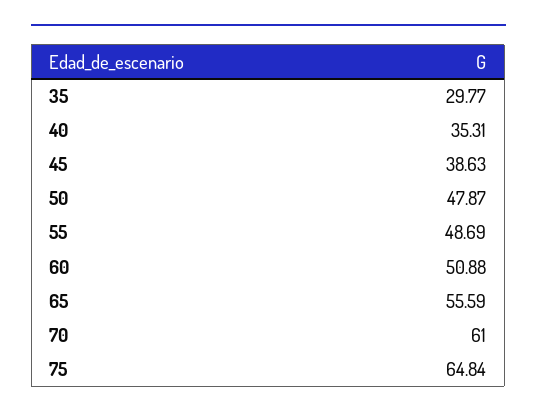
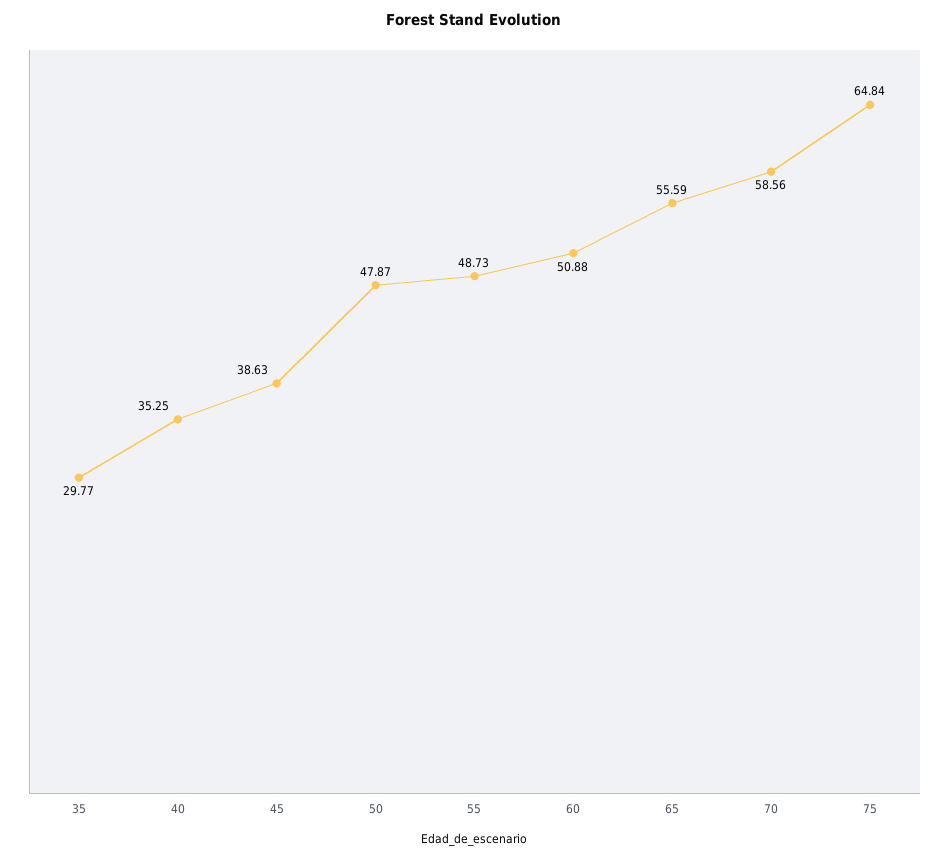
  {
    "35": 29.77,
-   "40": 35.31,
+   "40": 35.25,
    "45": 38.63,
    "50": 47.87,
-   "55": 48.69,
+   "55": 48.73,
    "60": 50.88,
    "65": 55.59,
-   "70": 61,
+   "70": 58.56,
    "75": 64.84
  }

